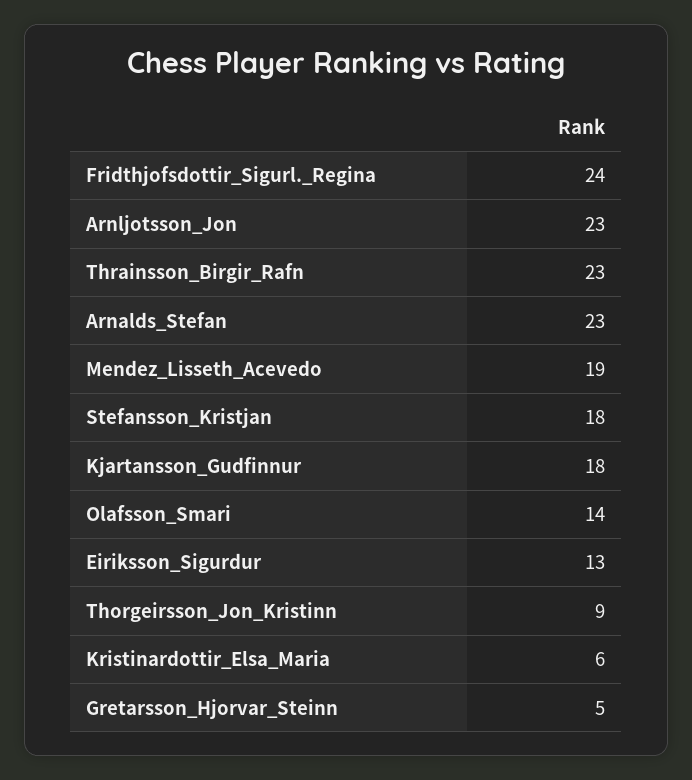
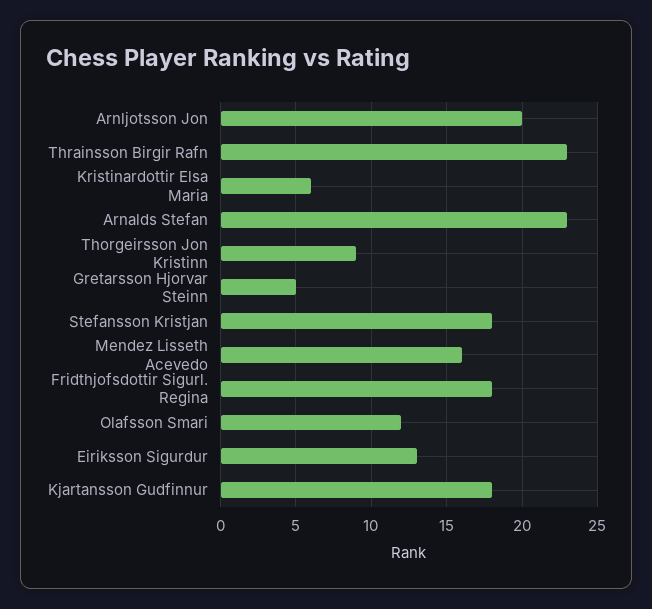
  {
-   "Fridthjofsdottir_Sigurl._Regina": 24,
+   "Fridthjofsdottir_Sigurl._Regina": 18,
-   "Arnljotsson_Jon": 23,
+   "Arnljotsson_Jon": 20,
    "Thrainsson_Birgir_Rafn": 23,
    "Arnalds_Stefan": 23,
-   "Mendez_Lisseth_Acevedo": 19,
+   "Mendez_Lisseth_Acevedo": 16,
    "Stefansson_Kristjan": 18,
    "Kjartansson_Gudfinnur": 18,
-   "Olafsson_Smari": 14,
+   "Olafsson_Smari": 12,
    "Eiriksson_Sigurdur": 13,
    "Thorgeirsson_Jon_Kristinn": 9,
    "Kristinardottir_Elsa_Maria": 6,
    "Gretarsson_Hjorvar_Steinn": 5
  }

